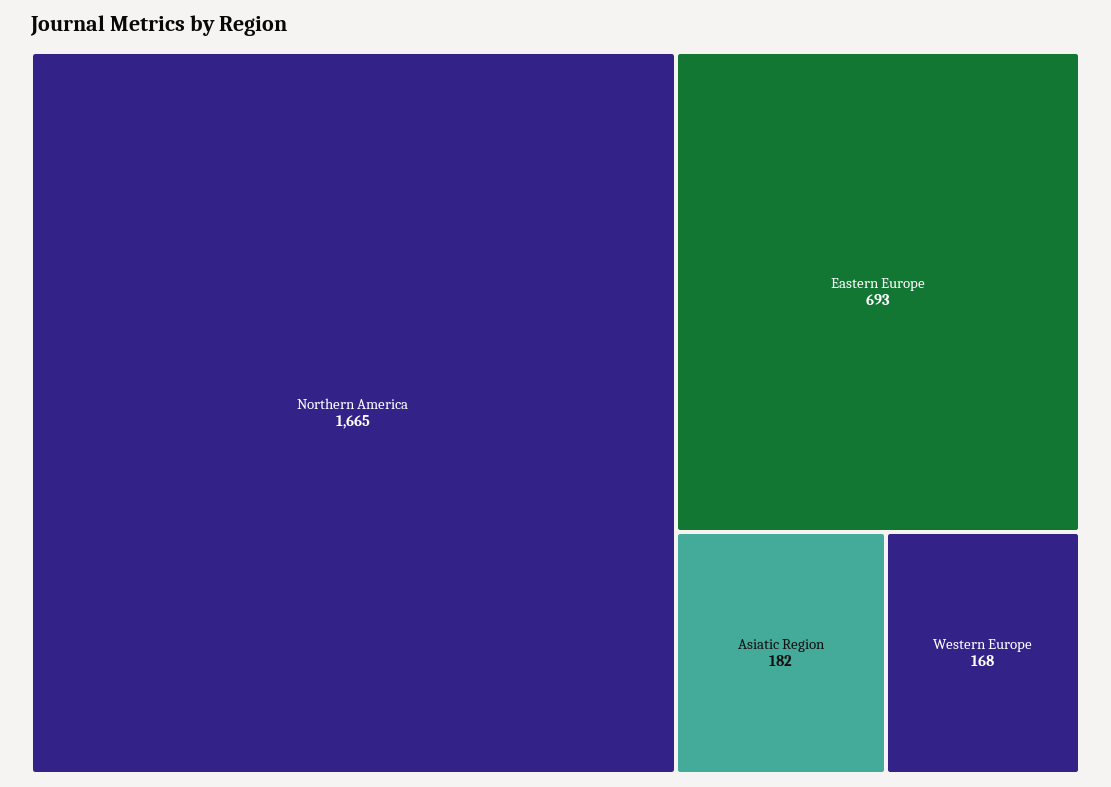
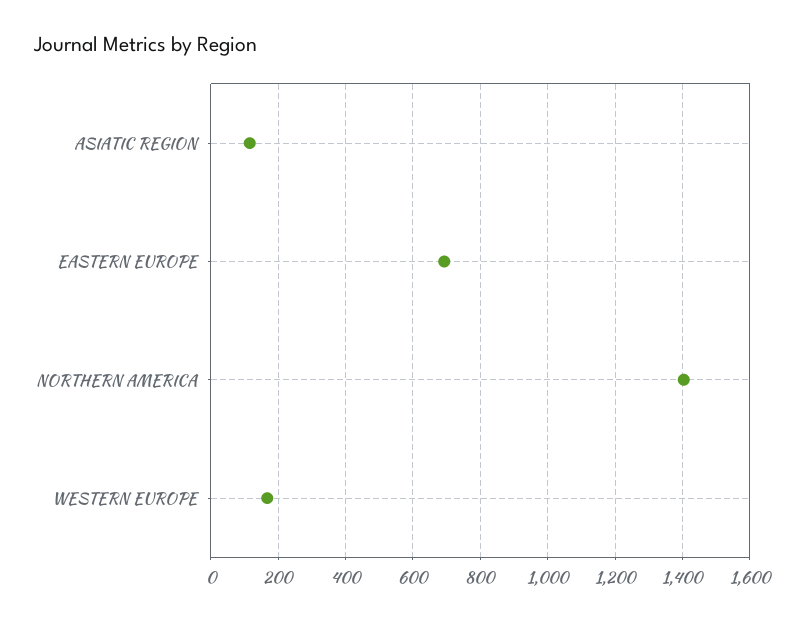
  {
-   "Northern America": 1665,
+   "Northern America": 1400,
    "Eastern Europe": 693,
-   "Asiatic Region": 182,
+   "Asiatic Region": 120,
    "Western Europe": 168
  }

